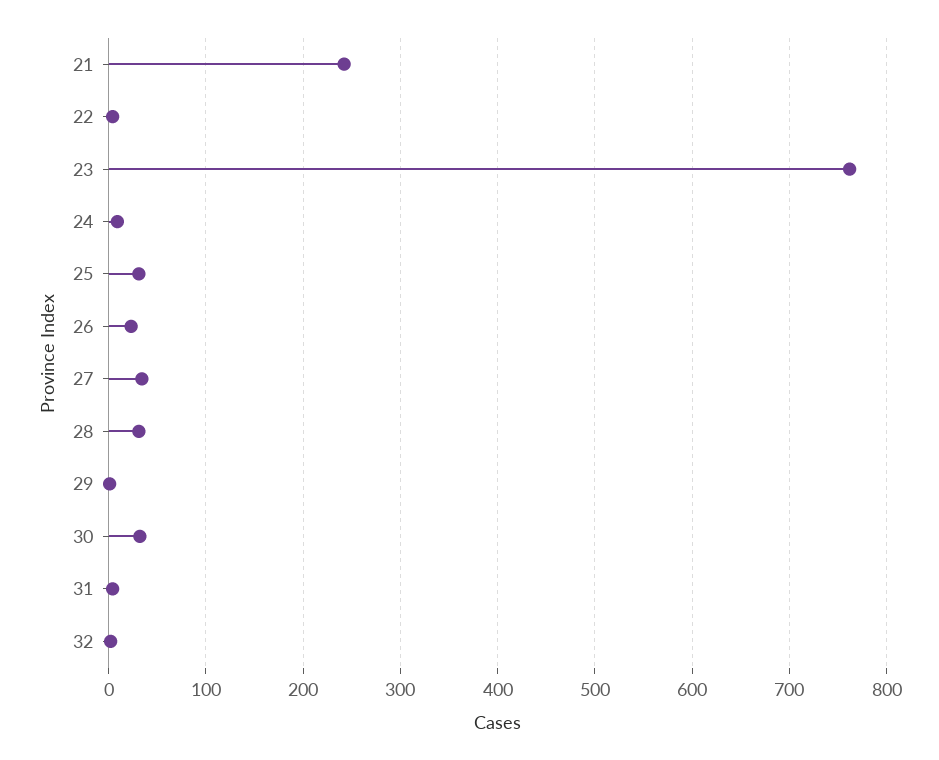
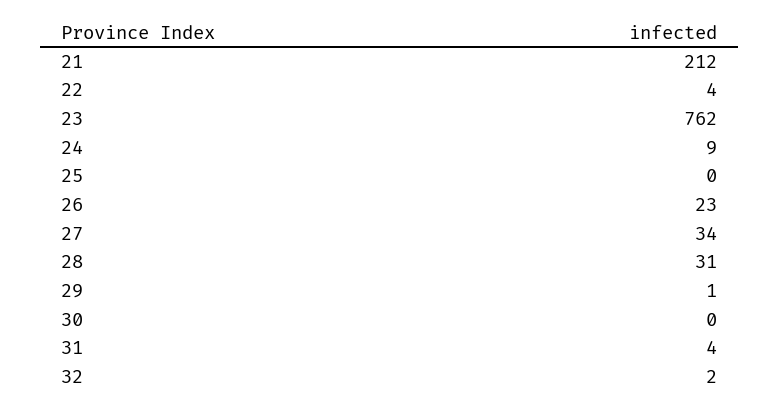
  {
-   "21": 240,
+   "21": 212,
    "22": 4,
    "23": 762,
    "24": 9,
-   "25": 30,
+   "25": 0,
    "26": 23,
    "27": 34,
    "28": 31,
    "29": 1,
-   "30": 30,
+   "30": 0,
    "31": 4,
    "32": 2
  }

